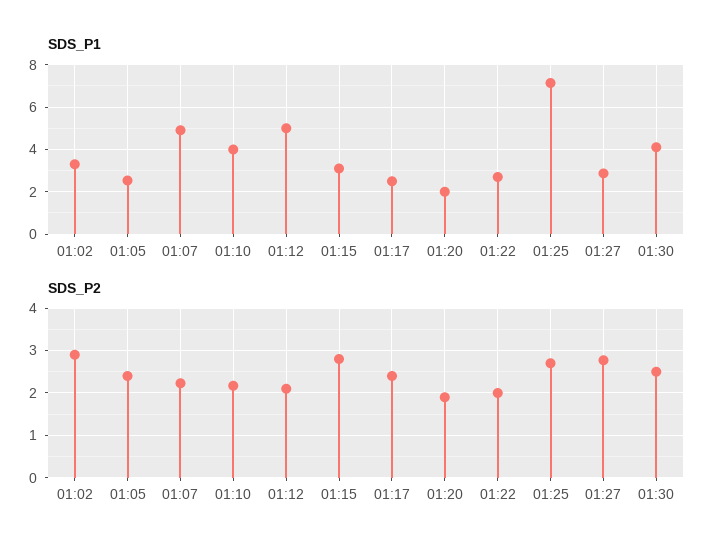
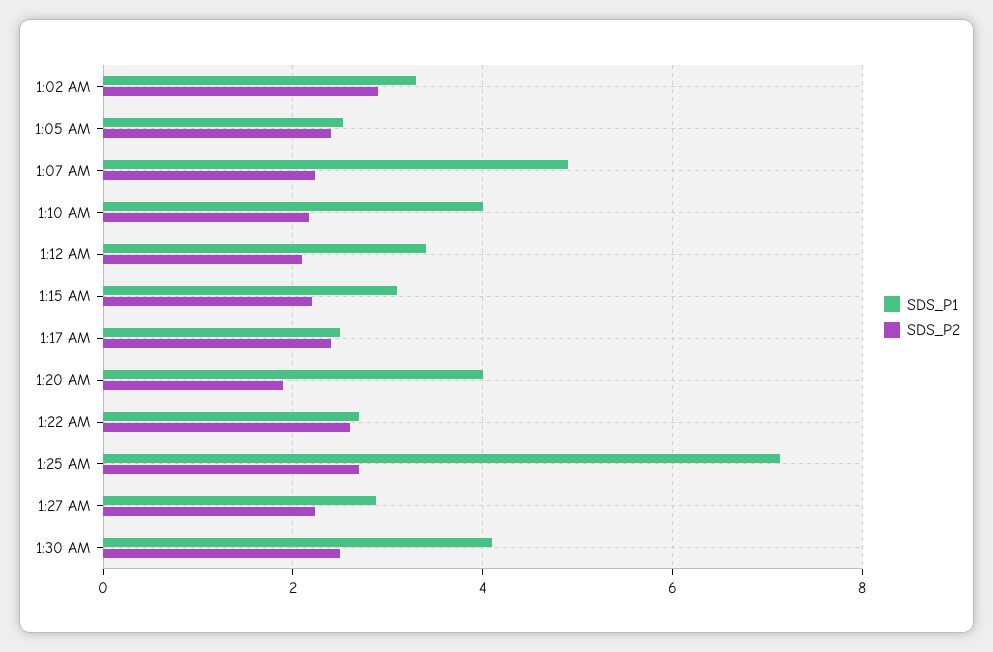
  {
    "SDS_P1": {
      "01:02": 3.4,
      "01:05": 2.6,
      "01:07": 5,
      "01:10": 4,
-     "01:12": 5,
+     "01:12": 3.4,
      "01:15": 3.2,
      "01:17": 2.6,
-     "01:20": 2,
+     "01:20": 4,
      "01:22": 2.8,
      "01:25": 7.2,
      "01:27": 2.8,
      "01:30": 4.2
    },
    "SDS_P2": {
      "01:02": 3,
      "01:05": 2.4,
      "01:07": 2.2,
      "01:10": 2.2,
      "01:12": 2.2,
-     "01:15": 2.8,
+     "01:15": 2.2,
      "01:17": 2.4,
      "01:20": 2,
-     "01:22": 2,
+     "01:22": 2.6,
      "01:25": 2.8,
-     "01:27": 2.8,
+     "01:27": 2.2,
      "01:30": 2.6
    }
  }

